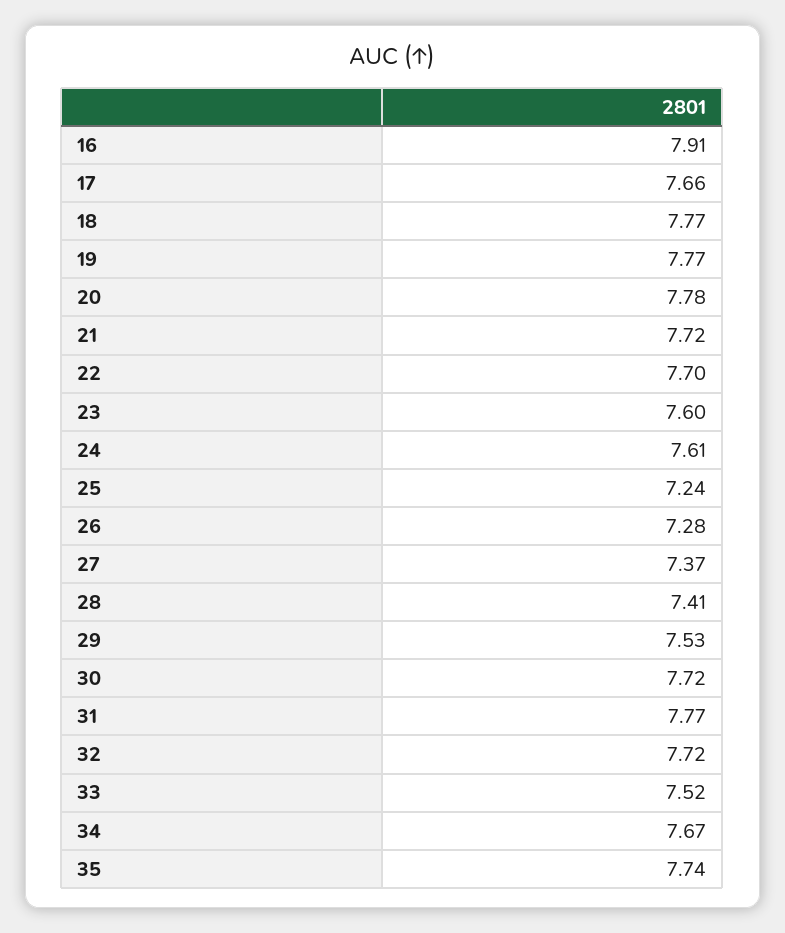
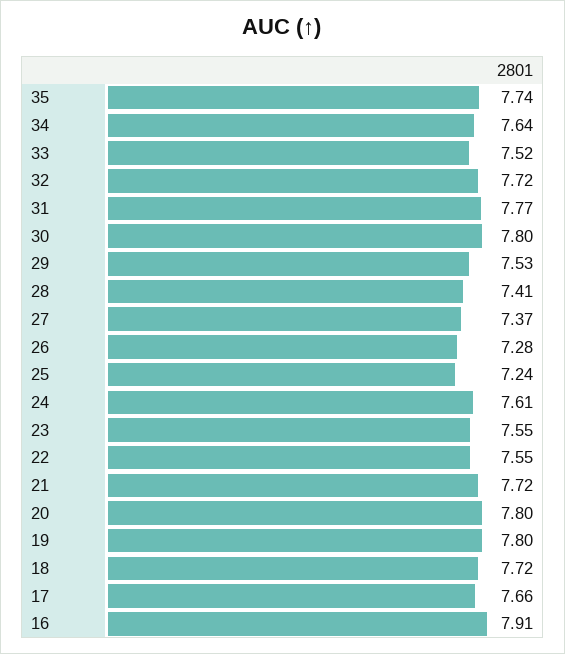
  {
    "16": 7.91,
    "17": 7.66,
-   "18": 7.77,
+   "18": 7.72,
-   "19": 7.77,
+   "19": 7.8,
-   "20": 7.78,
+   "20": 7.8,
    "21": 7.72,
-   "22": 7.7,
+   "22": 7.55,
-   "23": 7.6,
+   "23": 7.55,
    "24": 7.61,
    "25": 7.24,
    "26": 7.28,
    "27": 7.37,
    "28": 7.41,
    "29": 7.53,
-   "30": 7.72,
+   "30": 7.8,
    "31": 7.77,
    "32": 7.72,
    "33": 7.52,
-   "34": 7.67,
+   "34": 7.64,
    "35": 7.74
  }

